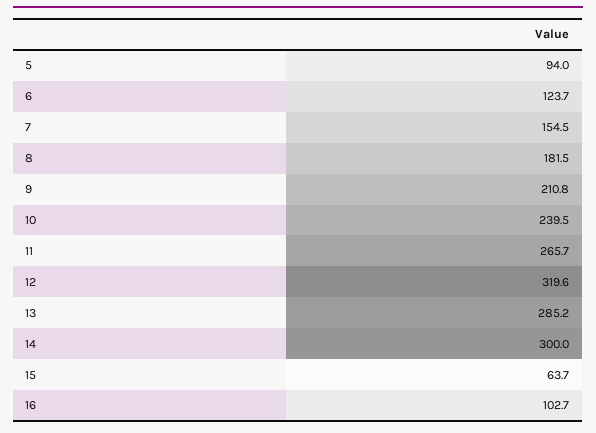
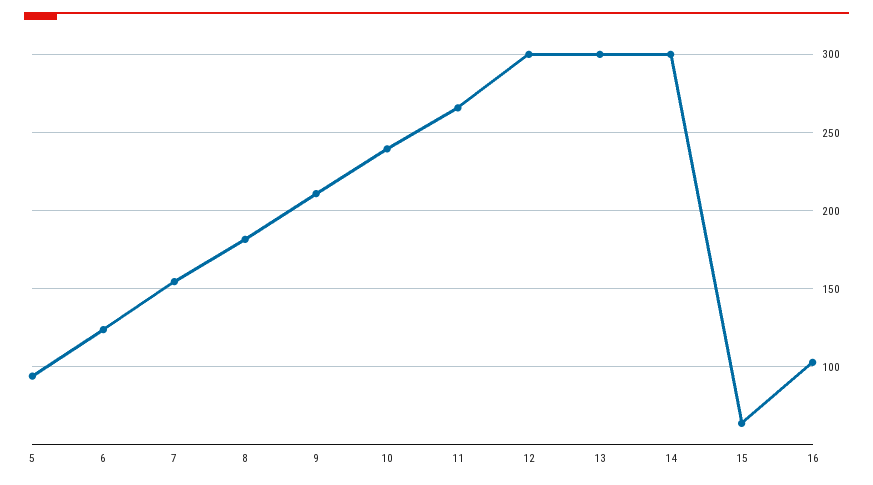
  {
    "5": 94,
    "6": 123.7,
    "7": 154.5,
    "8": 181.5,
    "9": 210.8,
    "10": 239.5,
    "11": 265.7,
-   "12": 319.6,
+   "12": 300,
-   "13": 285.2,
+   "13": 300,
    "14": 300,
    "15": 63.7,
    "16": 102.7
  }

